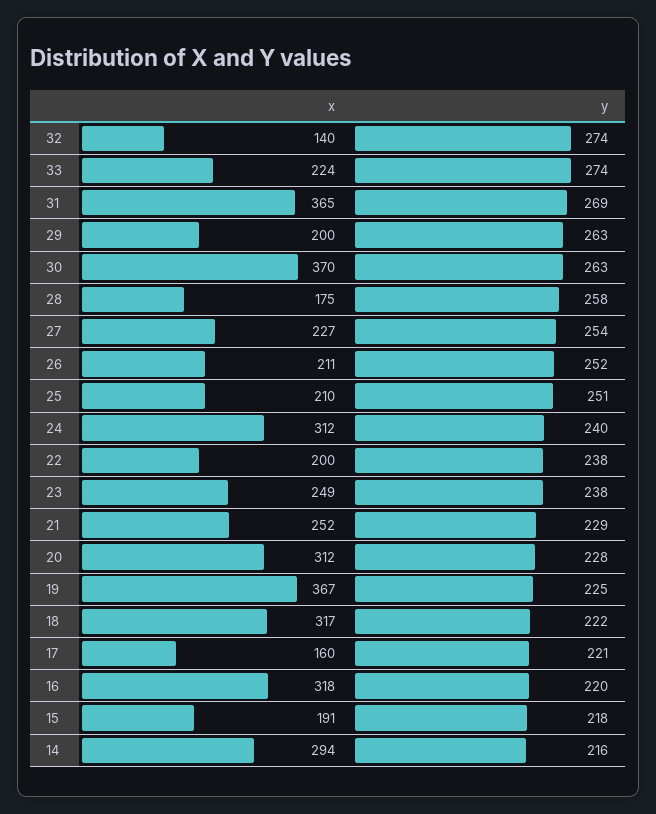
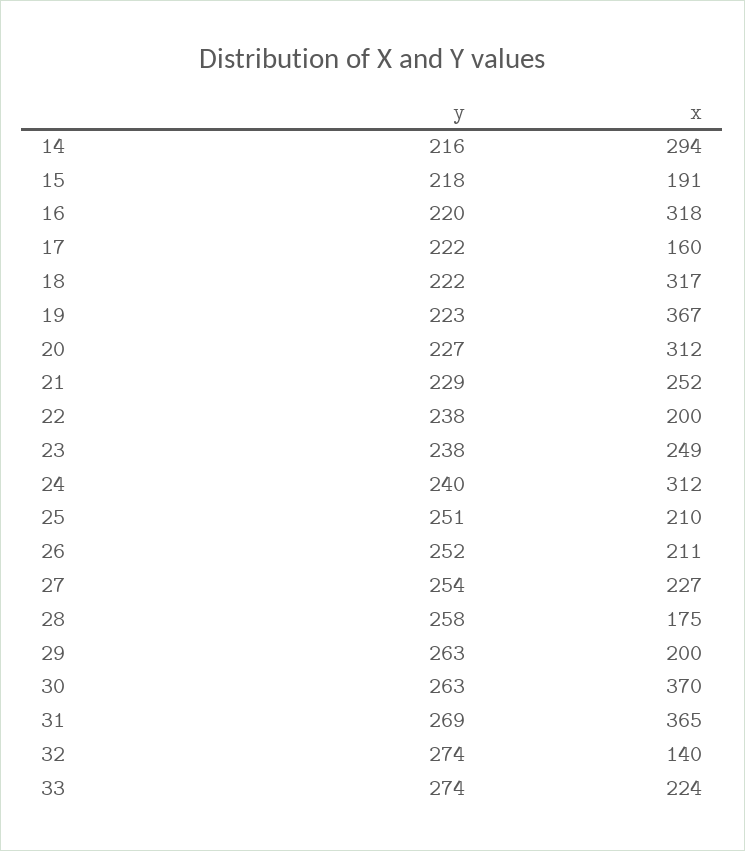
  {
    "x": {
      "32": 140,
      "33": 224,
      "31": 365,
      "29": 200,
      "30": 370,
      "28": 175,
      "27": 227,
      "26": 211,
      "25": 210,
      "24": 312,
      "22": 200,
      "23": 249,
      "21": 252,
      "20": 312,
      "19": 367,
      "18": 317,
      "17": 160,
      "16": 318,
      "15": 191,
      "14": 294
    },
    "y": {
      "32": 274,
      "33": 274,
      "31": 269,
      "29": 263,
      "30": 263,
      "28": 258,
      "27": 254,
      "26": 252,
      "25": 251,
      "24": 240,
      "22": 238,
      "23": 238,
      "21": 229,
-     "20": 228,
+     "20": 227,
-     "19": 225,
+     "19": 223,
      "18": 222,
-     "17": 221,
+     "17": 222,
      "16": 220,
      "15": 218,
      "14": 216
    }
  }

